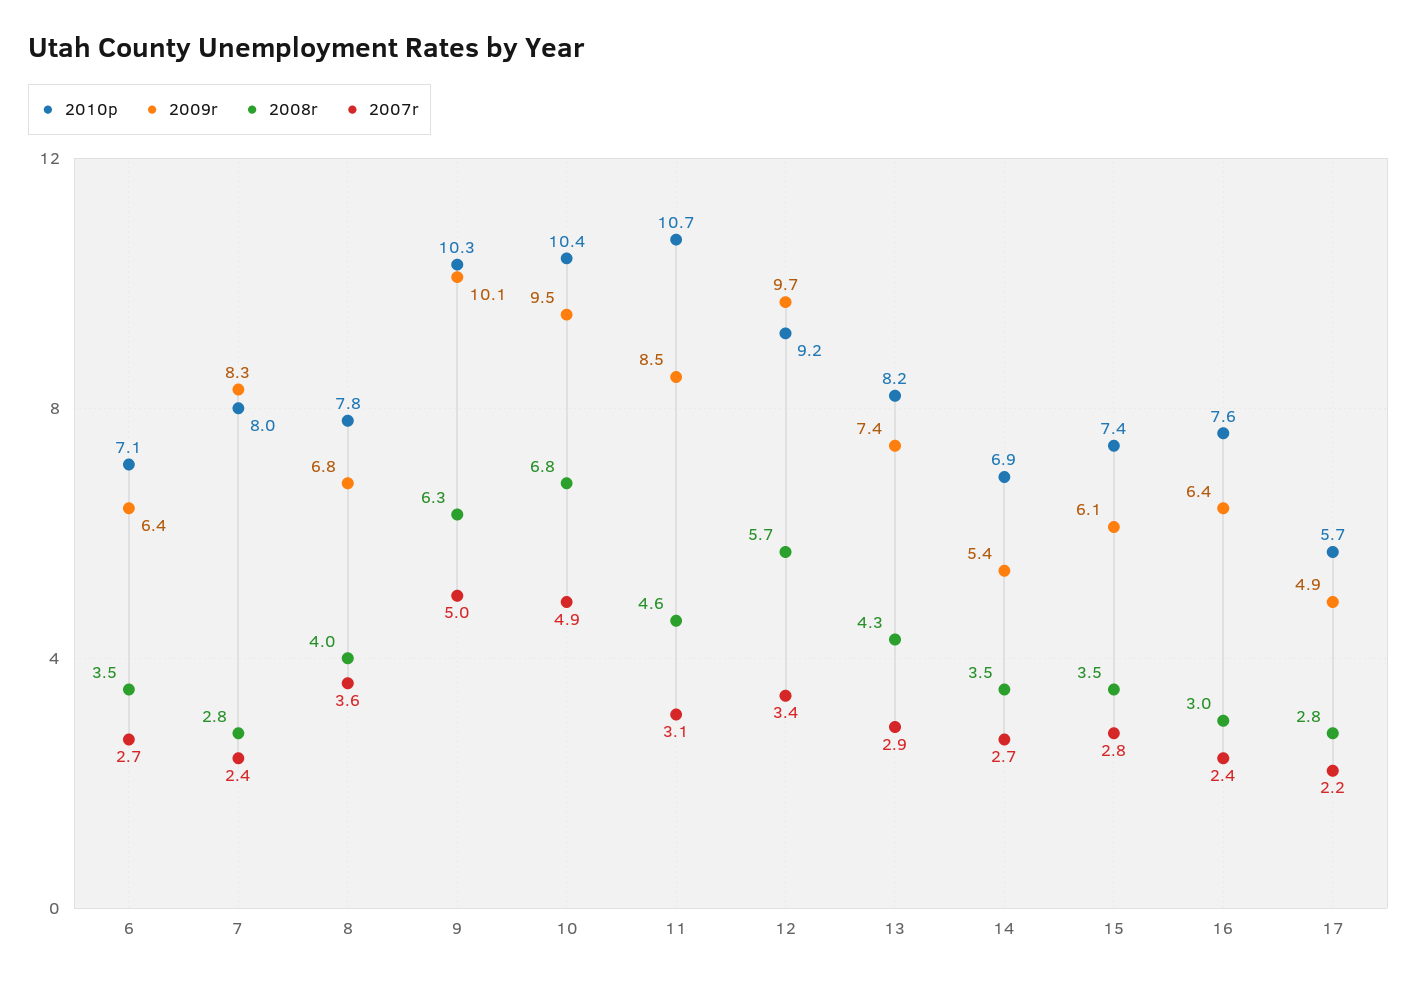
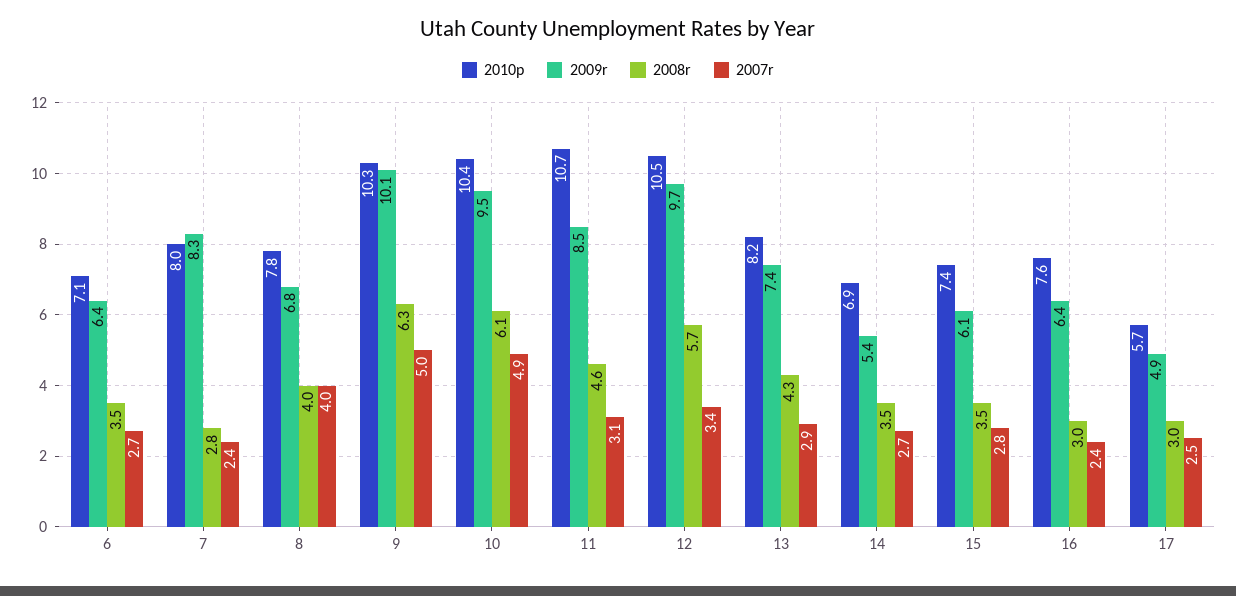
  {
    "2010p": {
      "6": 7.1,
      "7": 8,
      "8": 7.8,
      "9": 10.3,
      "10": 10.4,
      "11": 10.7,
-     "12": 9.2,
+     "12": 10.5,
      "13": 8.2,
      "14": 6.9,
      "15": 7.4,
      "16": 7.6,
      "17": 5.7
    },
    "2009r": {
      "6": 6.4,
      "7": 8.3,
      "8": 6.8,
      "9": 10.1,
      "10": 9.5,
      "11": 8.5,
      "12": 9.7,
      "13": 7.4,
      "14": 5.4,
      "15": 6.1,
      "16": 6.4,
      "17": 4.9
    },
    "2008r": {
      "6": 3.5,
      "7": 2.8,
      "8": 4,
      "9": 6.3,
-     "10": 6.8,
+     "10": 6.1,
      "11": 4.6,
      "12": 5.7,
      "13": 4.3,
      "14": 3.5,
      "15": 3.5,
      "16": 3,
-     "17": 2.8
+     "17": 3
    },
    "2007r": {
      "6": 2.7,
      "7": 2.4,
-     "8": 3.6,
+     "8": 4,
      "9": 5,
      "10": 4.9,
      "11": 3.1,
      "12": 3.4,
      "13": 2.9,
      "14": 2.7,
      "15": 2.8,
      "16": 2.4,
-     "17": 2.2
+     "17": 2.5
    }
  }

